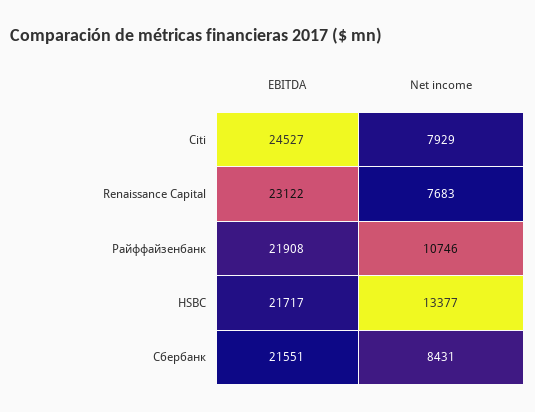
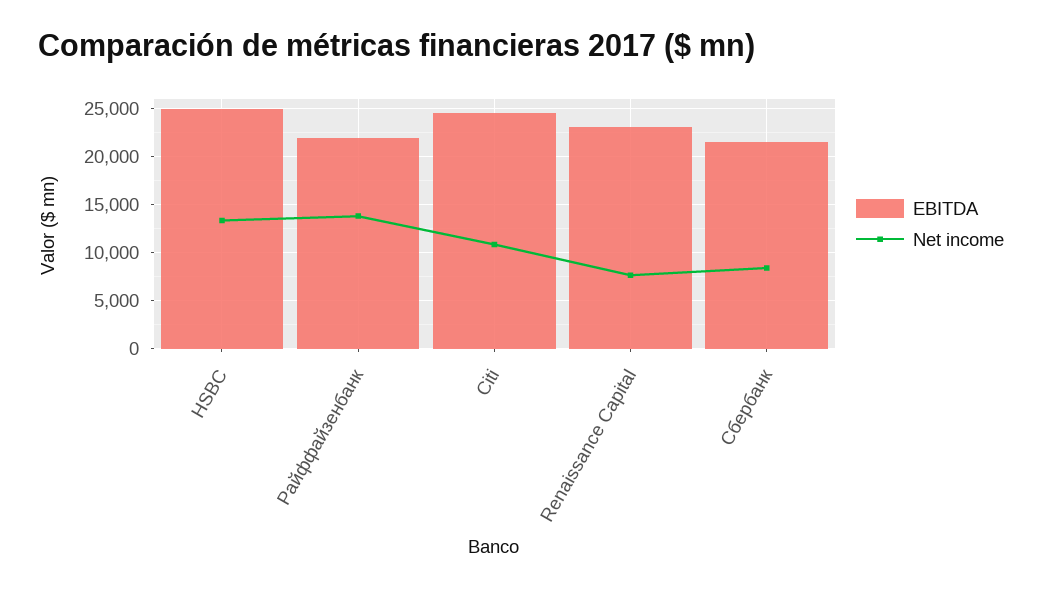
  {
    "EBITDA": {
      "Citi": 24527,
      "Renaissance Capital": 23122,
      "Райффайзенбанк": 21908,
-     "HSBC": 21717,
+     "HSBC": 25000,
      "Сбербанк": 21551
    },
    "Net income": {
-     "Citi": 7929,
+     "Citi": 11000,
      "Renaissance Capital": 7683,
-     "Райффайзенбанк": 10746,
+     "Райффайзенбанк": 14000,
      "HSBC": 13377,
      "Сбербанк": 8431
    }
  }

